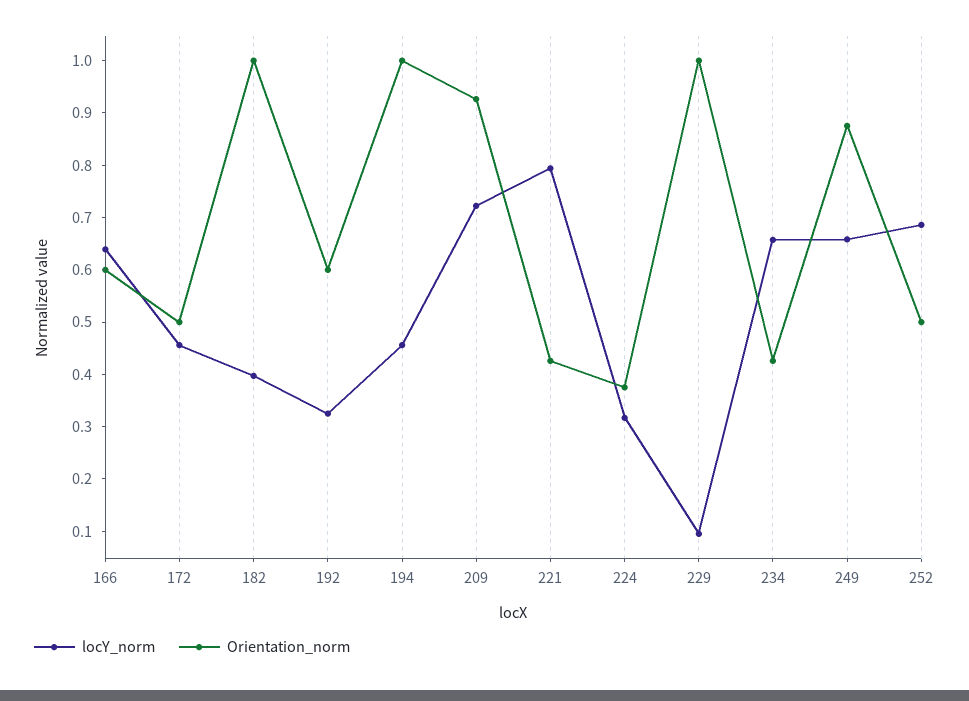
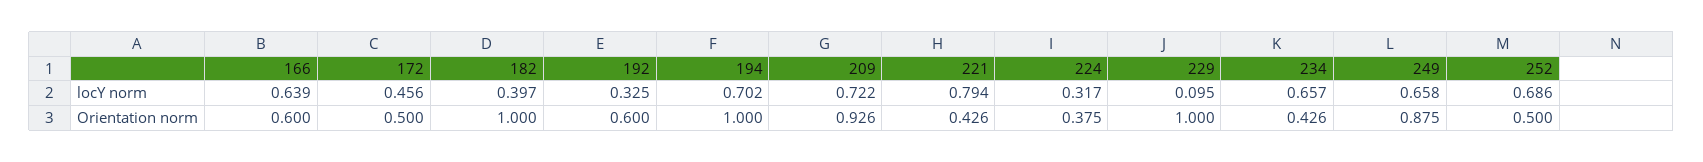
  {
    "locY_norm": {
      "166": 0.639,
      "172": 0.456,
      "182": 0.397,
      "192": 0.325,
-     "194": 0.46,
+     "194": 0.702,
      "209": 0.722,
      "221": 0.794,
      "224": 0.317,
      "229": 0.095,
      "234": 0.657,
      "249": 0.658,
      "252": 0.686
    },
    "Orientation_norm": {
      "166": 0.6,
      "172": 0.5,
      "182": 1,
      "192": 0.6,
      "194": 1,
      "209": 0.926,
      "221": 0.426,
      "224": 0.375,
      "229": 1,
      "234": 0.426,
      "249": 0.875,
      "252": 0.5
    }
  }

